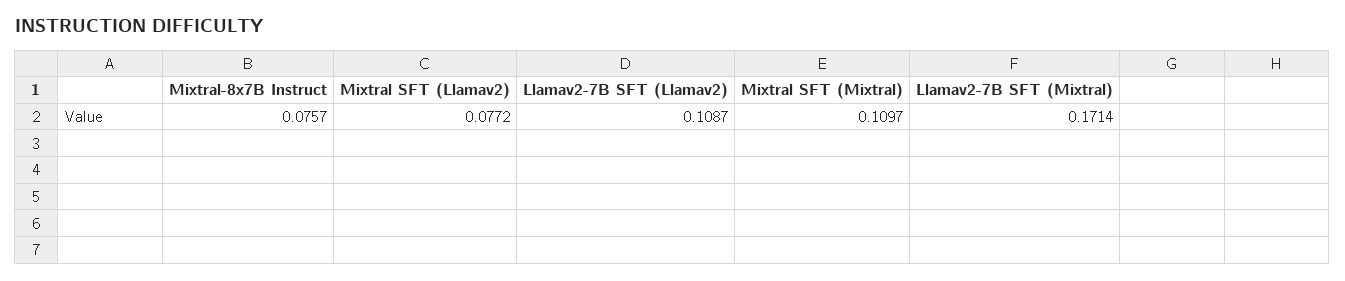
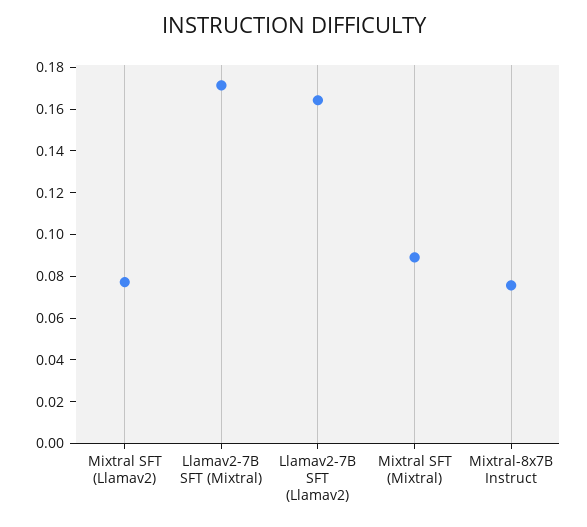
  {
    "Mixtral-8x7B Instruct": 0.0757,
    "Mixtral SFT (Llamav2)": 0.0772,
-   "Llamav2-7B SFT (Llamav2)": 0.1087,
+   "Llamav2-7B SFT (Llamav2)": 0.165,
-   "Mixtral SFT (Mixtral)": 0.1097,
+   "Mixtral SFT (Mixtral)": 0.09,
    "Llamav2-7B SFT (Mixtral)": 0.1714
  }

